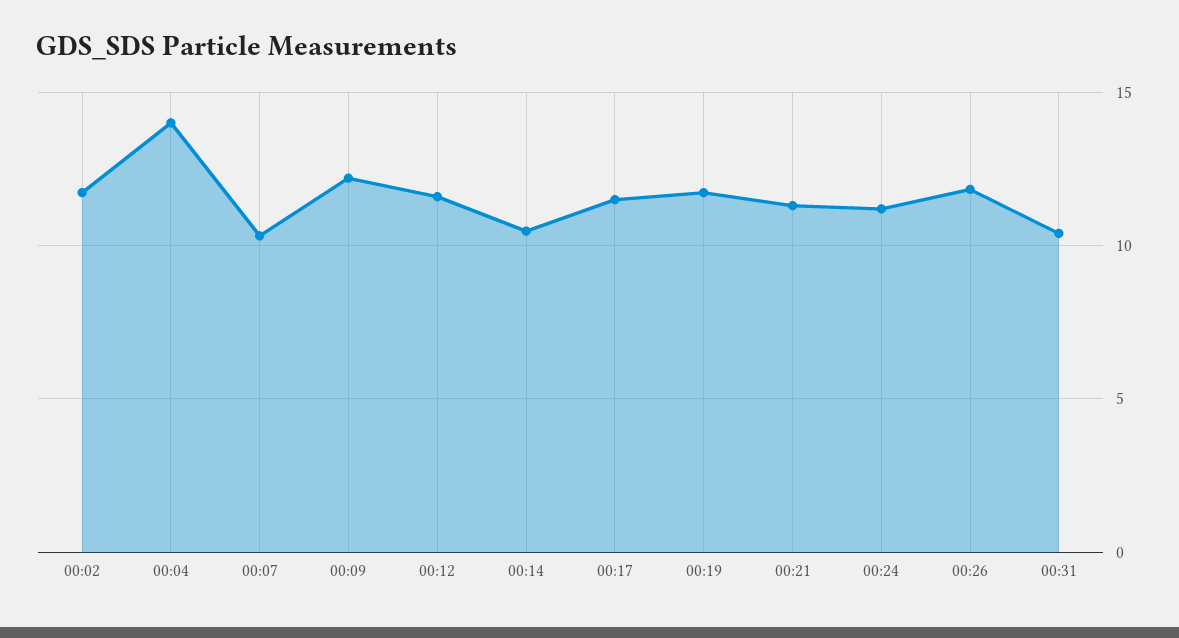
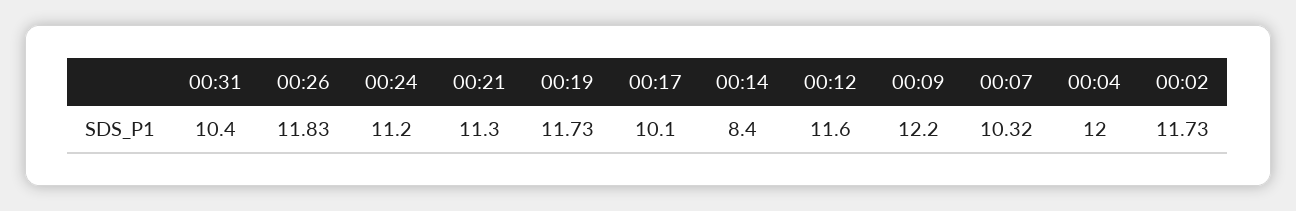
  {
    "00:02": 11.73,
-   "00:04": 14,
+   "00:04": 12,
    "00:07": 10.32,
    "00:09": 12.2,
    "00:12": 11.6,
-   "00:14": 10.5,
+   "00:14": 8.4,
-   "00:17": 11.5,
+   "00:17": 10.1,
    "00:19": 11.73,
    "00:21": 11.3,
    "00:24": 11.2,
    "00:26": 11.83,
    "00:31": 10.4
  }

